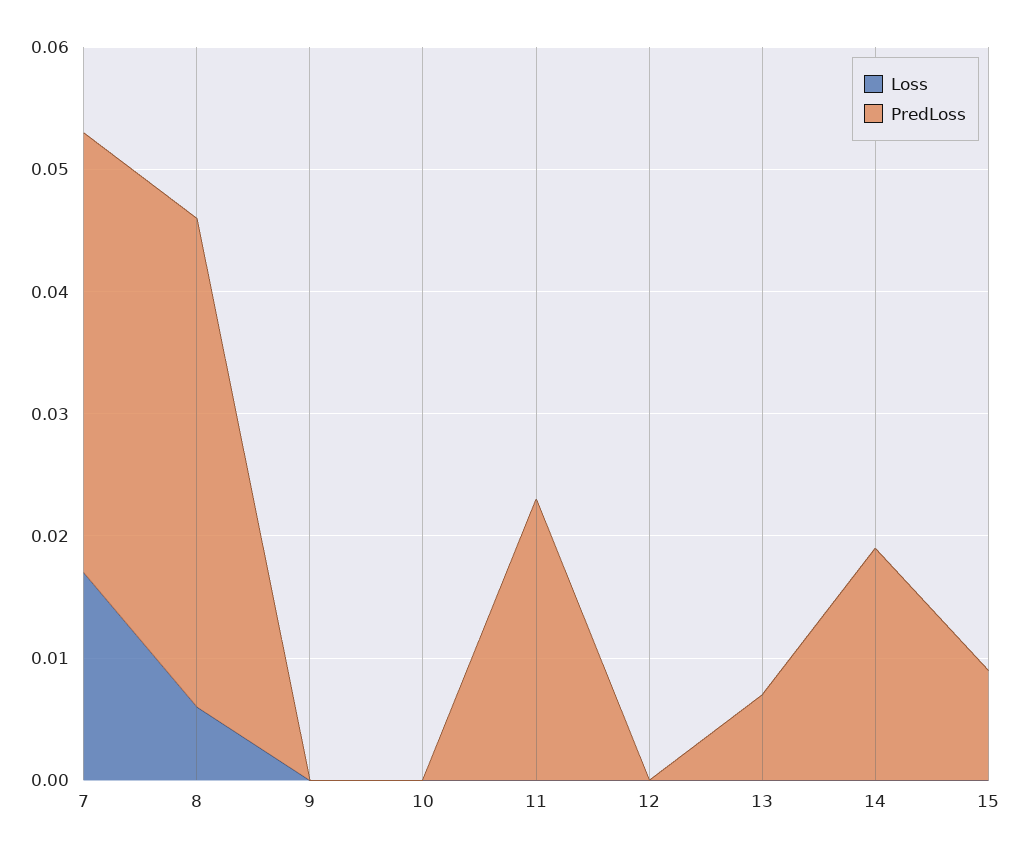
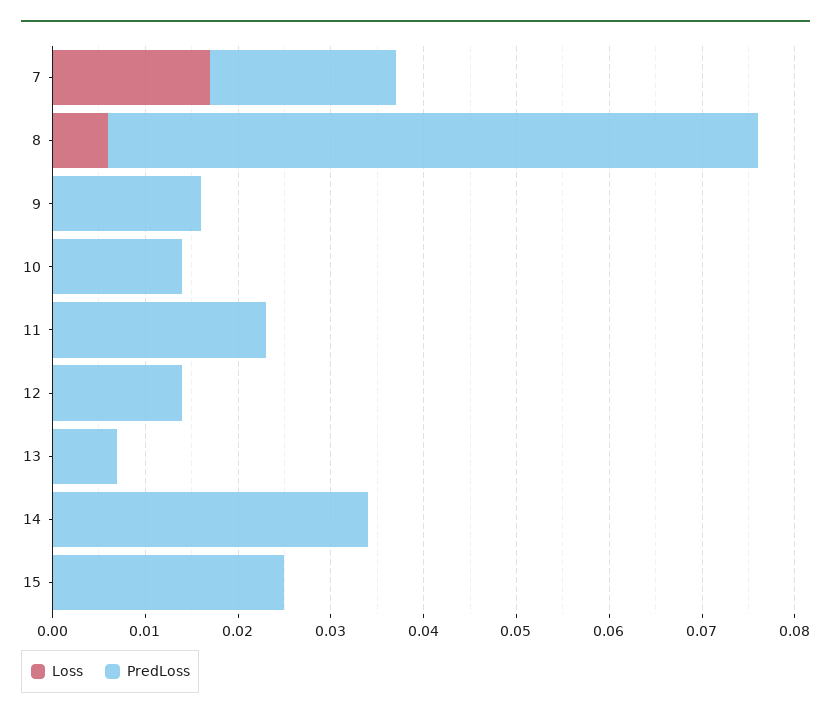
  {
    "Loss": {
      "7": 0.017,
      "8": 0.006,
      "9": 0,
      "10": 0,
      "11": 0,
      "12": 0,
      "13": 0,
      "14": 0,
      "15": 0
    },
    "PredLoss": {
-     "7": 0.036,
+     "7": 0.02,
-     "8": 0.04,
+     "8": 0.07,
-     "9": 0,
+     "9": 0.016,
-     "10": 0,
+     "10": 0.014,
      "11": 0.023,
-     "12": 0,
+     "12": 0.014,
      "13": 0.007,
-     "14": 0.019,
+     "14": 0.034,
-     "15": 0.009
+     "15": 0.025
    }
  }

